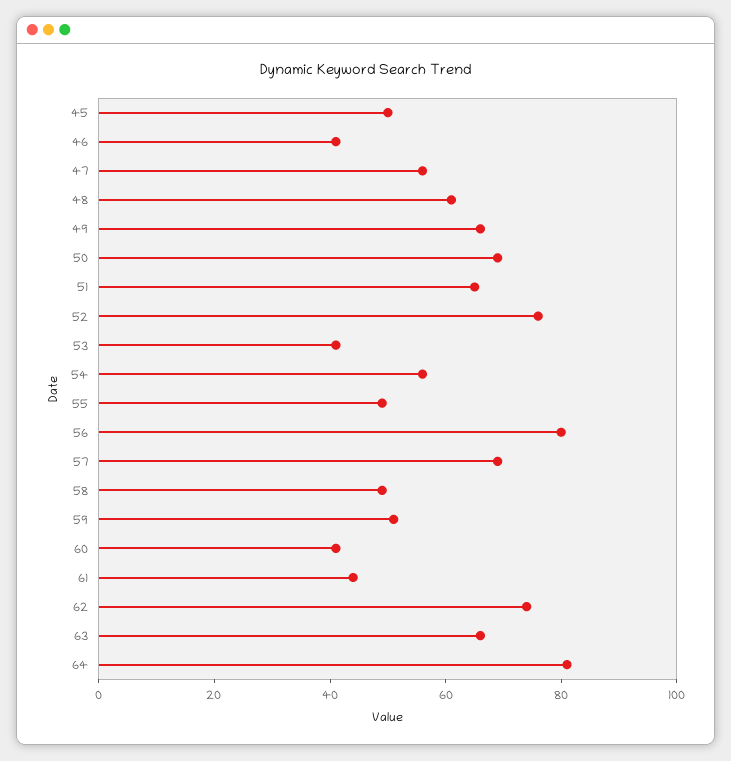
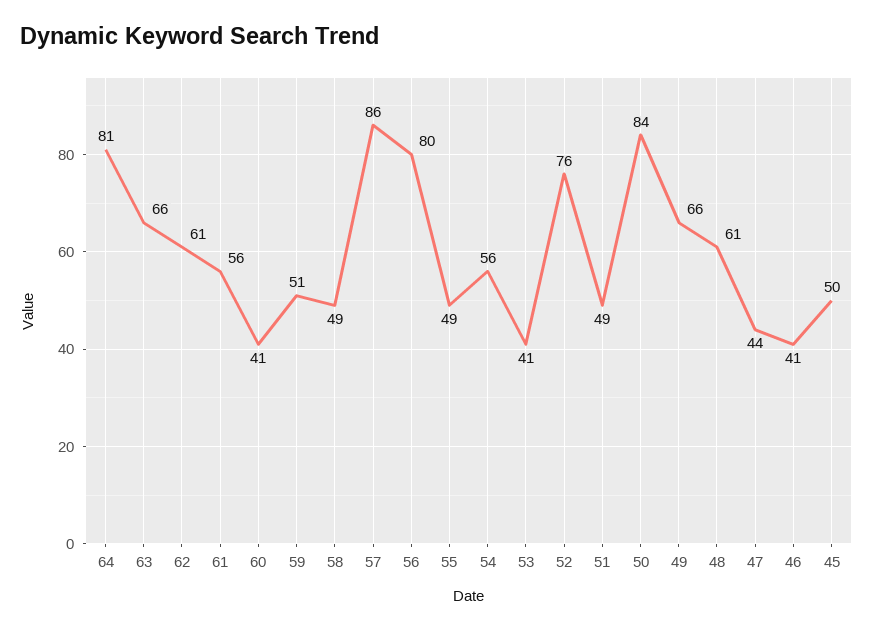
  {
    "45": 50,
    "46": 41,
-   "47": 55,
+   "47": 44,
    "48": 61,
    "49": 66,
-   "50": 70,
+   "50": 84,
-   "51": 65,
+   "51": 49,
    "52": 76,
    "53": 41,
    "54": 56,
    "55": 49,
    "56": 80,
-   "57": 70,
+   "57": 86,
    "58": 49,
    "59": 51,
    "60": 41,
-   "61": 45,
+   "61": 56,
-   "62": 75,
+   "62": 61,
    "63": 66,
    "64": 81
  }

